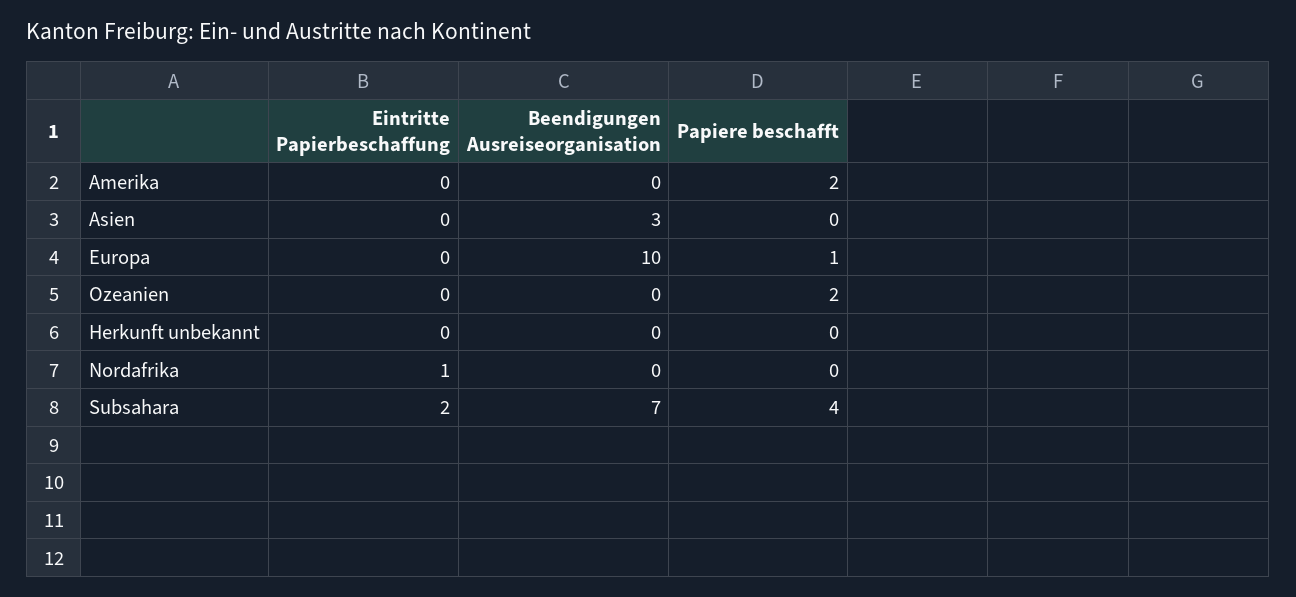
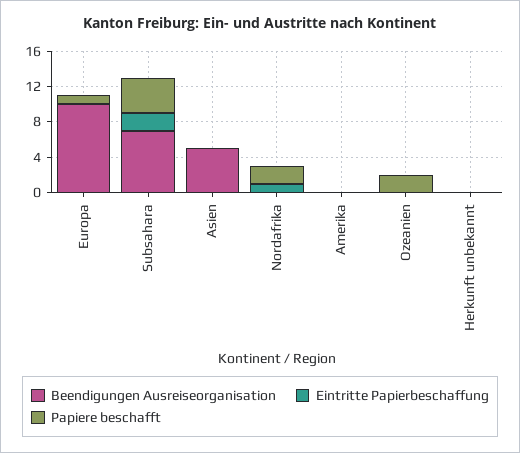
  {
    "Eintritte Papierbeschaffung": {
      "Amerika": 0,
      "Asien": 0,
      "Europa": 0,
      "Ozeanien": 0,
      "Herkunft unbekannt": 0,
      "Nordafrika": 1,
      "Subsahara": 2
    },
    "Beendigungen Ausreiseorganisation": {
      "Amerika": 0,
-     "Asien": 3,
+     "Asien": 5,
      "Europa": 10,
      "Ozeanien": 0,
      "Herkunft unbekannt": 0,
      "Nordafrika": 0,
      "Subsahara": 7
    },
    "Papiere beschafft": {
-     "Amerika": 2,
+     "Amerika": 0,
      "Asien": 0,
      "Europa": 1,
      "Ozeanien": 2,
      "Herkunft unbekannt": 0,
-     "Nordafrika": 0,
+     "Nordafrika": 2,
      "Subsahara": 4
    }
  }

